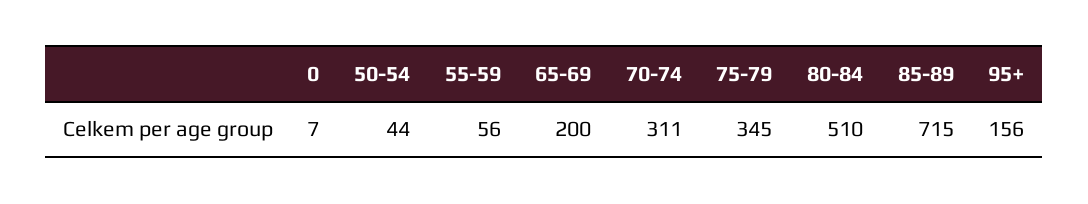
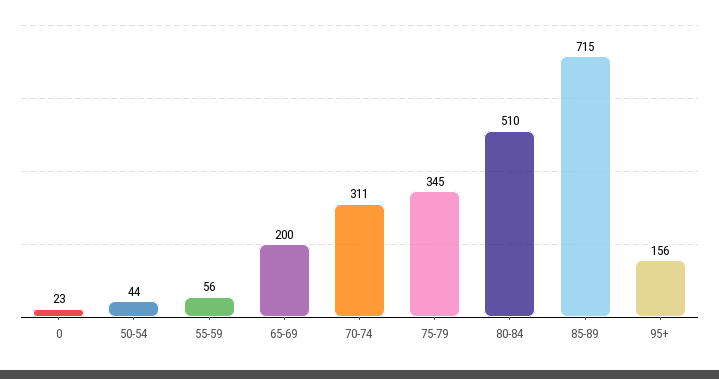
  {
-   "0": 7,
+   "0": 23,
    "50-54": 44,
    "55-59": 56,
    "65-69": 200,
    "70-74": 311,
    "75-79": 345,
    "80-84": 510,
    "85-89": 715,
    "95+": 156
  }

